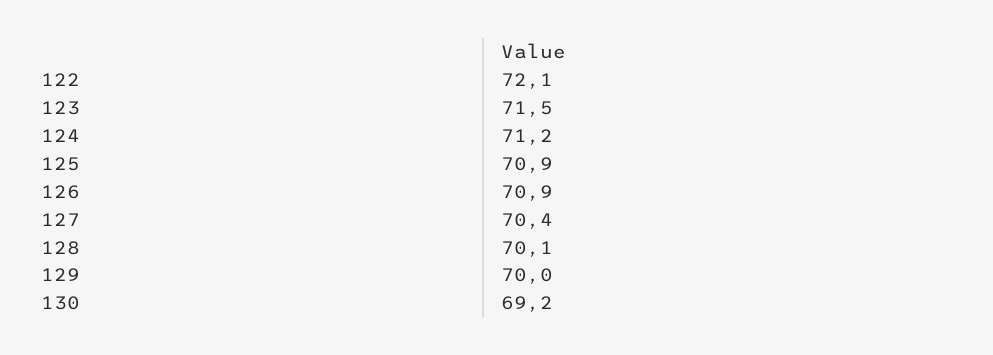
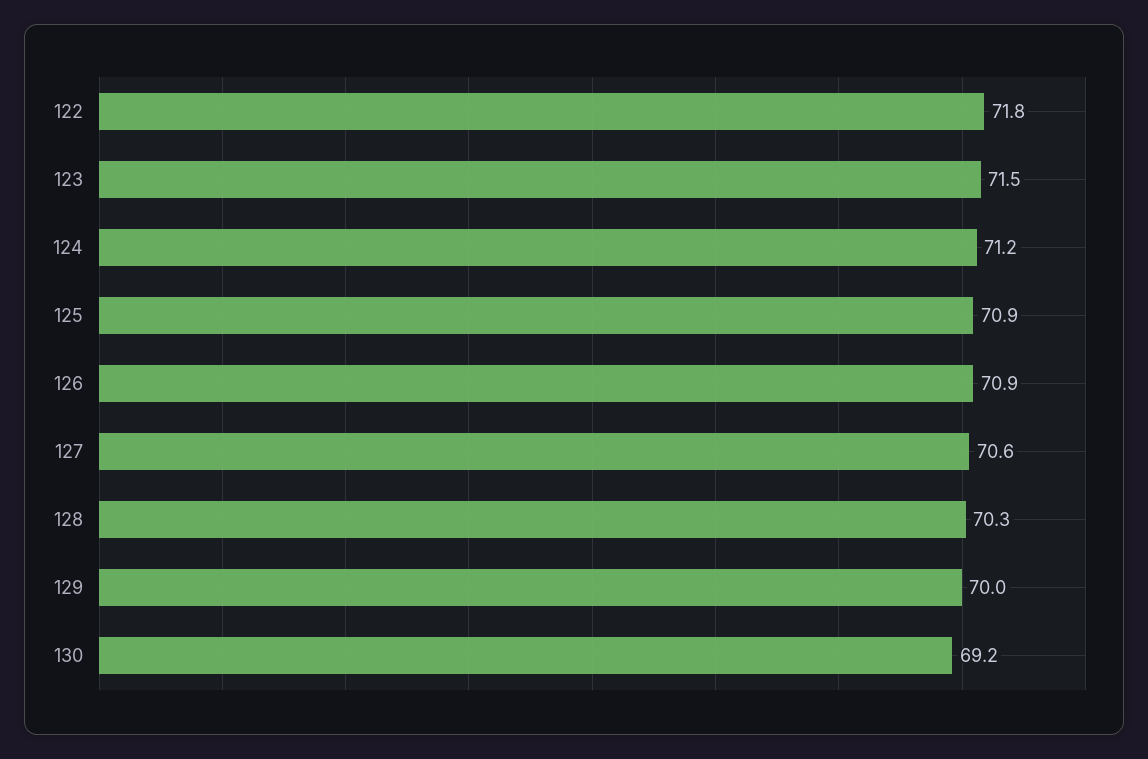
  {
-   "122": 72.1,
+   "122": 71.8,
    "123": 71.5,
    "124": 71.2,
    "125": 70.9,
    "126": 70.9,
-   "127": 70.4,
+   "127": 70.6,
-   "128": 70.1,
+   "128": 70.3,
    "129": 70,
    "130": 69.2
  }

